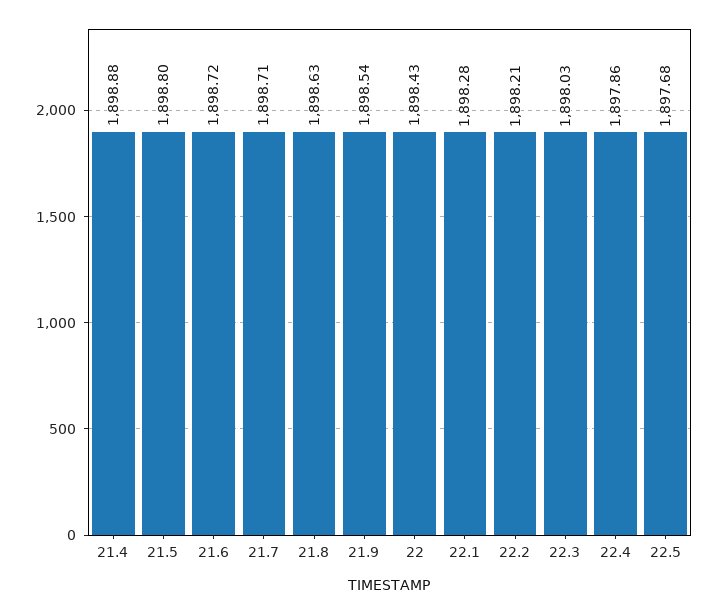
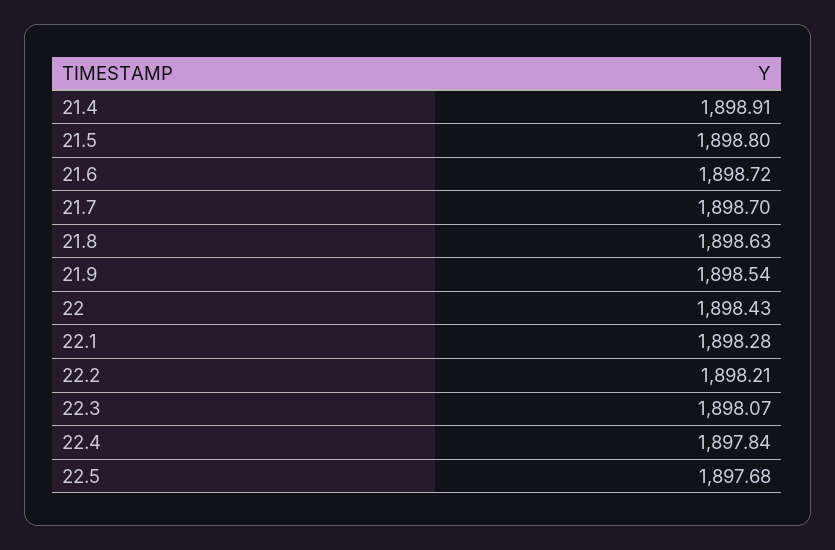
  {
-   "21.4": 1898.88,
+   "21.4": 1898.91,
    "21.5": 1898.8,
    "21.6": 1898.72,
-   "21.7": 1898.71,
+   "21.7": 1898.7,
    "21.8": 1898.63,
    "21.9": 1898.54,
    "22": 1898.43,
    "22.1": 1898.28,
    "22.2": 1898.21,
-   "22.3": 1898.03,
+   "22.3": 1898.07,
-   "22.4": 1897.86,
+   "22.4": 1897.84,
    "22.5": 1897.68
  }

